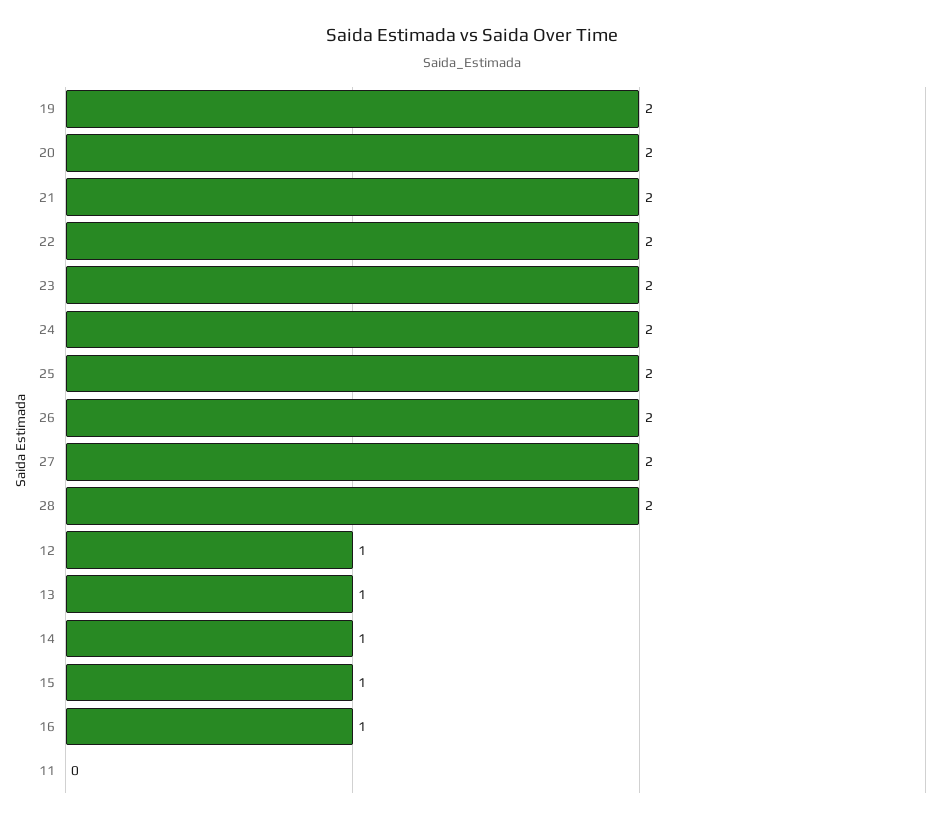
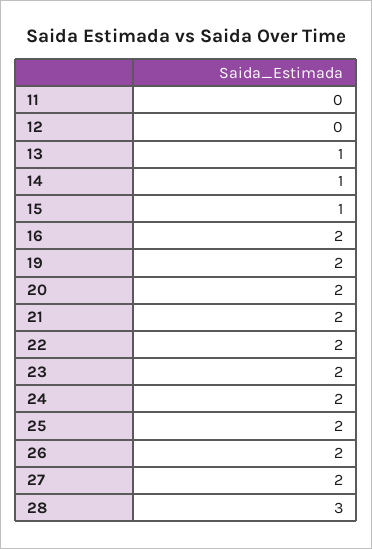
  {
    "19": 2,
    "20": 2,
    "21": 2,
    "22": 2,
    "23": 2,
    "24": 2,
    "25": 2,
    "26": 2,
    "27": 2,
-   "28": 2,
+   "28": 3,
-   "12": 1,
+   "12": 0,
    "13": 1,
    "14": 1,
    "15": 1,
-   "16": 1,
+   "16": 2,
    "11": 0
  }

